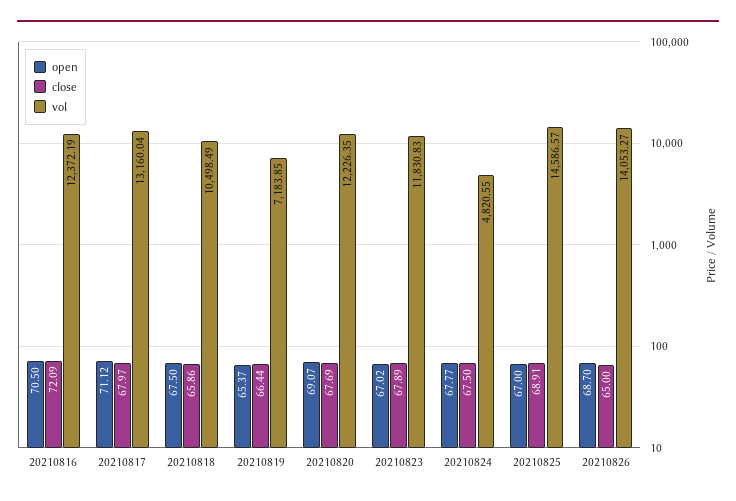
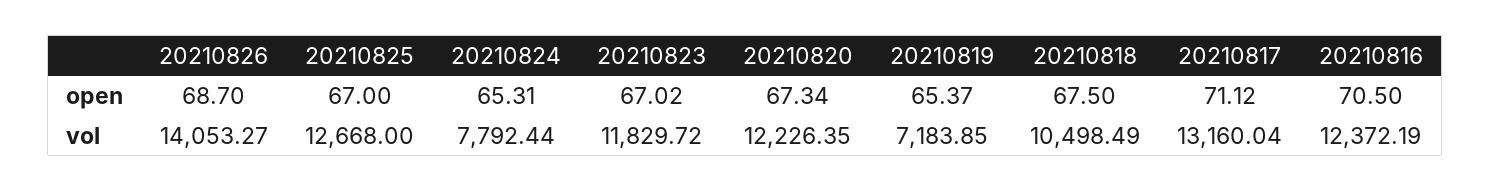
  {
    "open": {
      "20210816": 70.5,
      "20210817": 71.12,
      "20210818": 67.5,
      "20210819": 65.37,
-     "20210820": 69.07,
+     "20210820": 67.34,
      "20210823": 67.02,
-     "20210824": 67.77,
+     "20210824": 65.31,
      "20210825": 67,
      "20210826": 68.7
    },
-   "close": {
-     "20210816": 72.09,
-     "20210817": 67.97,
-     "20210818": 65.86,
-     "20210819": 66.44,
-     "20210820": 67.69,
-     "20210823": 67.89,
-     "20210824": 67.5,
-     "20210825": 68.91,
-     "20210826": 65
-   },
    "vol": {
      "20210816": 12372.19,
      "20210817": 13160.04,
      "20210818": 10498.49,
      "20210819": 7183.85,
      "20210820": 12226.35,
-     "20210823": 11830.83,
+     "20210823": 11829.72,
-     "20210824": 4820.55,
+     "20210824": 7792.44,
-     "20210825": 14586.57,
+     "20210825": 12668,
      "20210826": 14053.27
    }
  }

